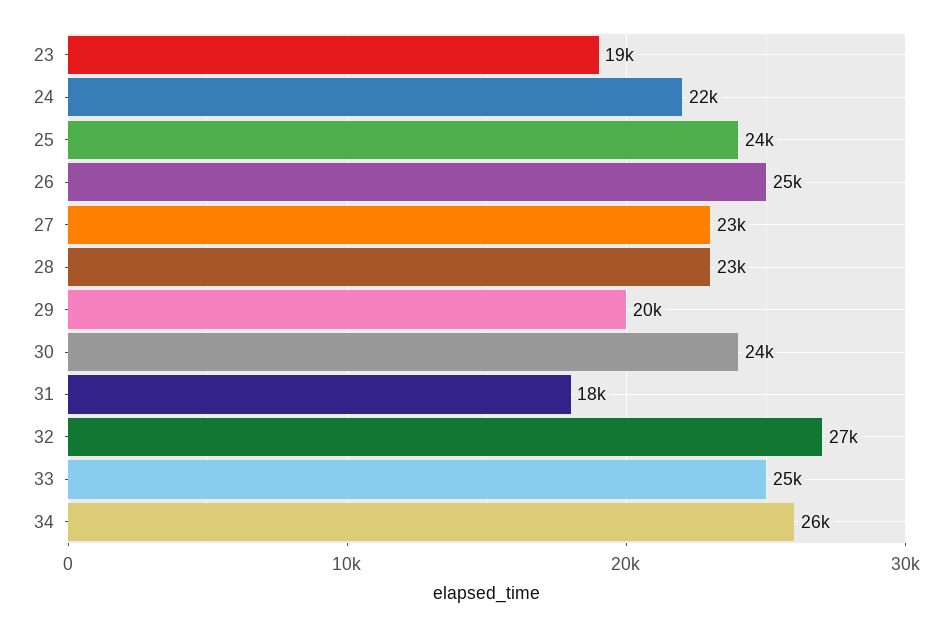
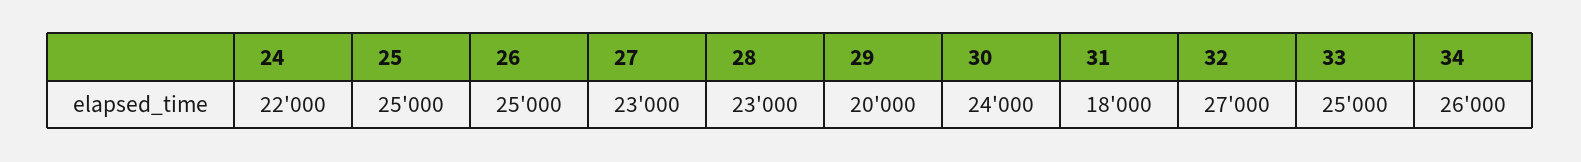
  {
-   "23": 19000,
    "24": 22000,
-   "25": 24000,
+   "25": 25000,
    "26": 25000,
    "27": 23000,
    "28": 23000,
    "29": 20000,
    "30": 24000,
    "31": 18000,
    "32": 27000,
    "33": 25000,
    "34": 26000
  }

